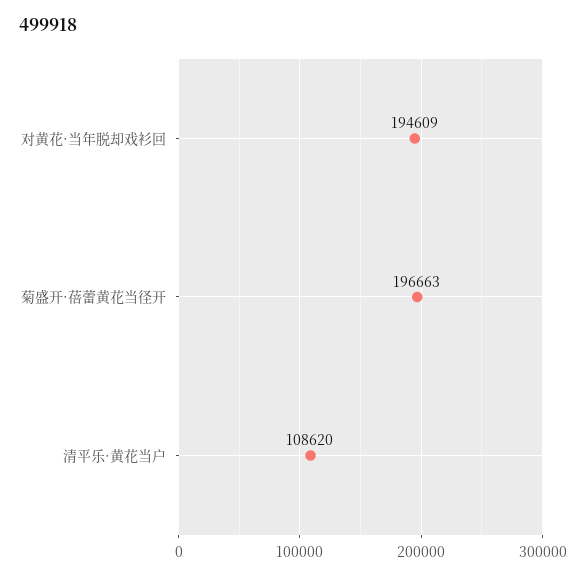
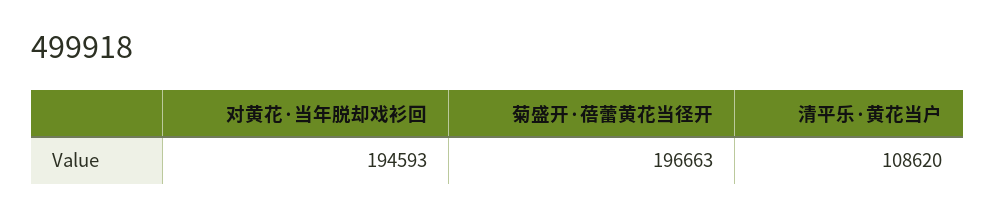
  {
-   "对黄花·当年脱却戏衫回": 194609,
+   "对黄花·当年脱却戏衫回": 194593,
    "菊盛开·蓓蕾黄花当径开": 196663,
    "清平乐·黄花当户": 108620
  }

